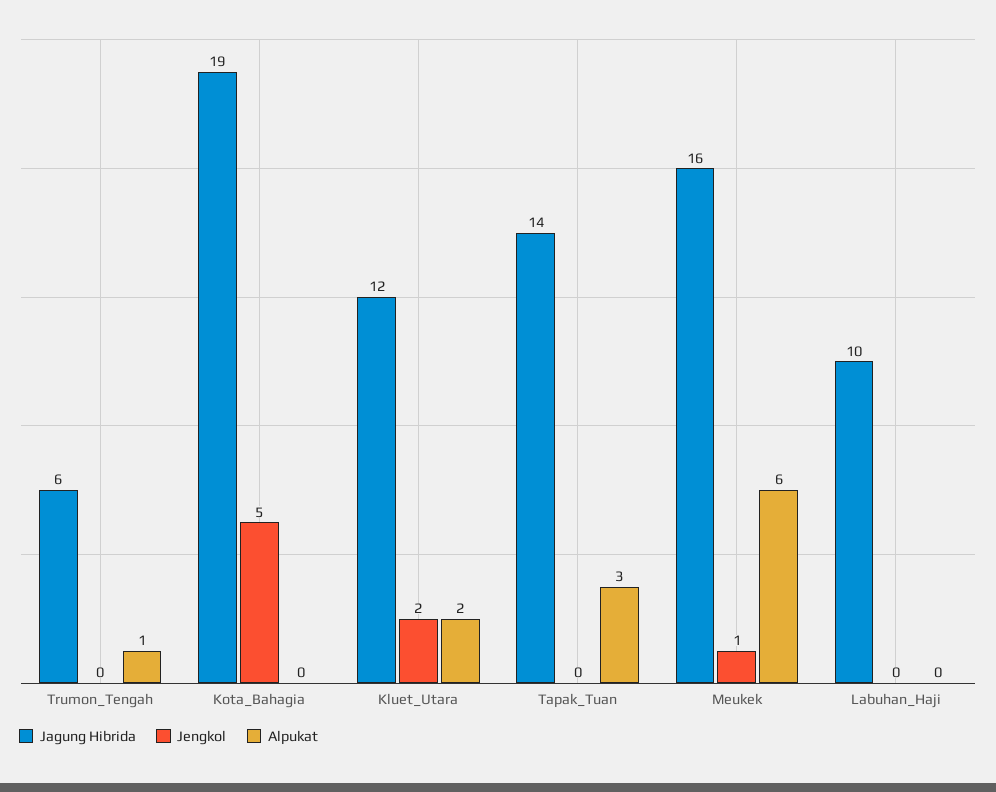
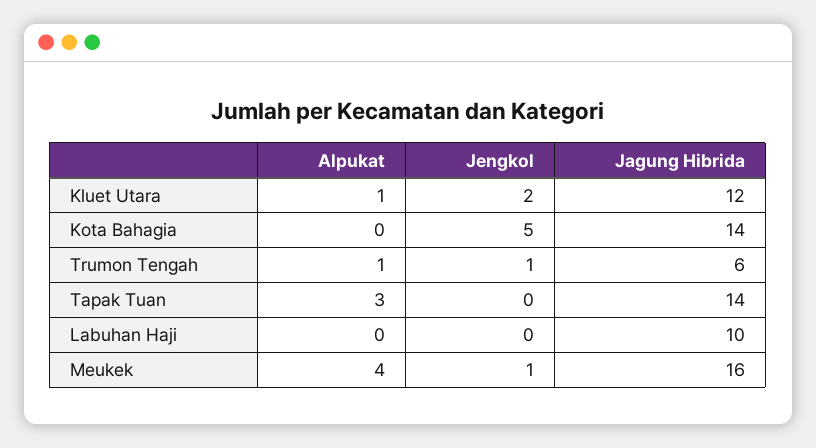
  {
    "Jagung Hibrida": {
      "Trumon_Tengah": 6,
-     "Kota_Bahagia": 19,
+     "Kota_Bahagia": 14,
      "Kluet_Utara": 12,
      "Tapak_Tuan": 14,
      "Meukek": 16,
      "Labuhan_Haji": 10
    },
    "Jengkol": {
-     "Trumon_Tengah": 0,
+     "Trumon_Tengah": 1,
      "Kota_Bahagia": 5,
      "Kluet_Utara": 2,
      "Tapak_Tuan": 0,
      "Meukek": 1,
      "Labuhan_Haji": 0
    },
    "Alpukat": {
      "Trumon_Tengah": 1,
      "Kota_Bahagia": 0,
-     "Kluet_Utara": 2,
+     "Kluet_Utara": 1,
      "Tapak_Tuan": 3,
-     "Meukek": 6,
+     "Meukek": 4,
      "Labuhan_Haji": 0
    }
  }

